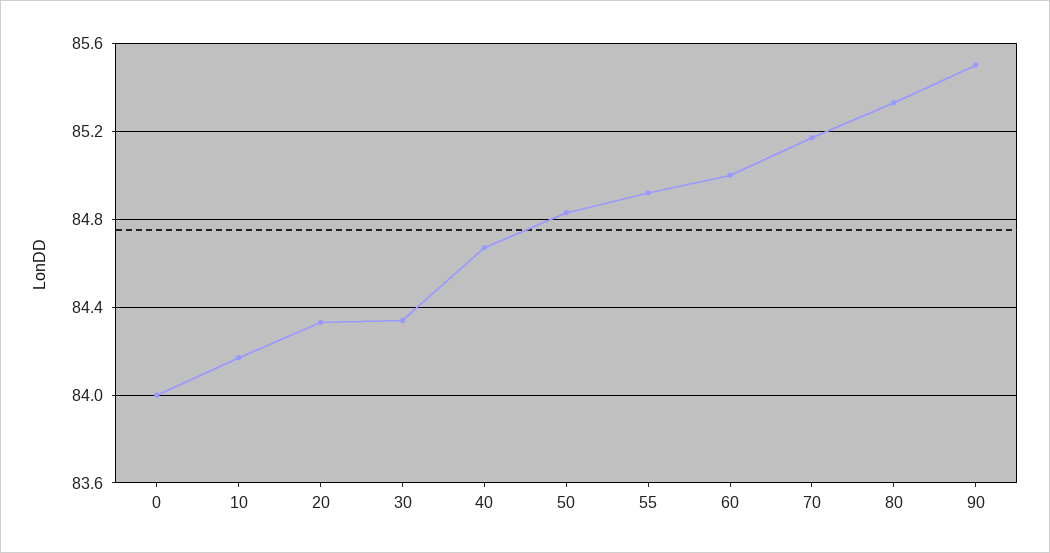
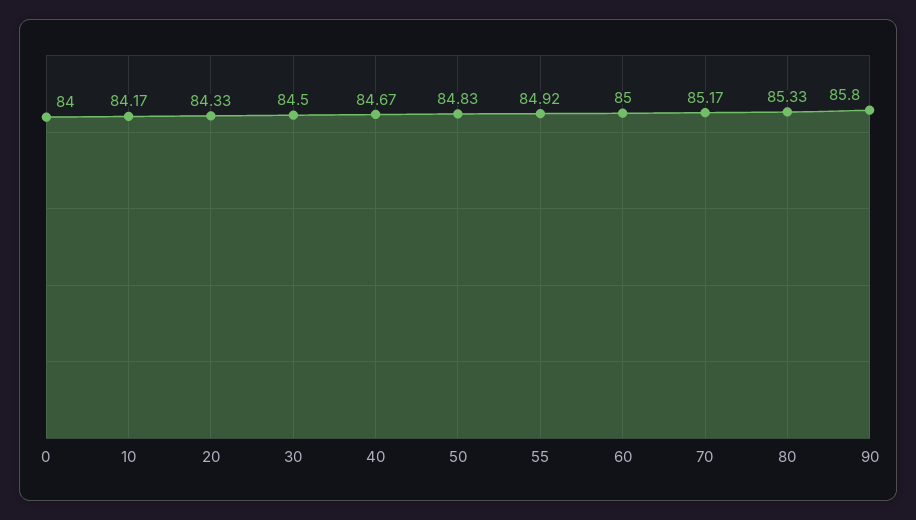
  {
    "0": 84,
    "10": 84.17,
    "20": 84.33,
-   "30": 84.35,
+   "30": 84.5,
    "40": 84.67,
    "50": 84.83,
    "55": 84.92,
    "60": 85,
    "70": 85.17,
    "80": 85.33,
-   "90": 85.5
+   "90": 85.8
  }

